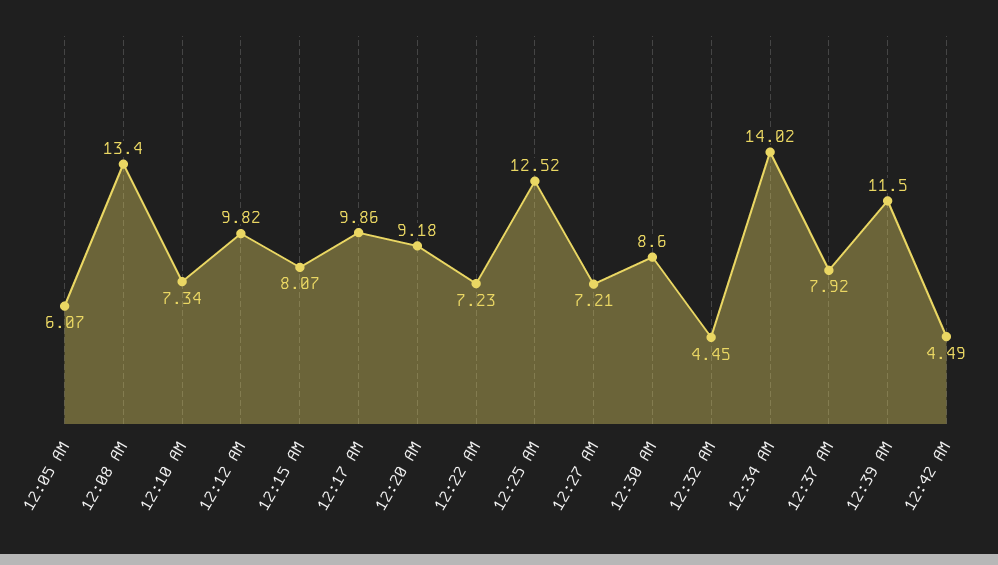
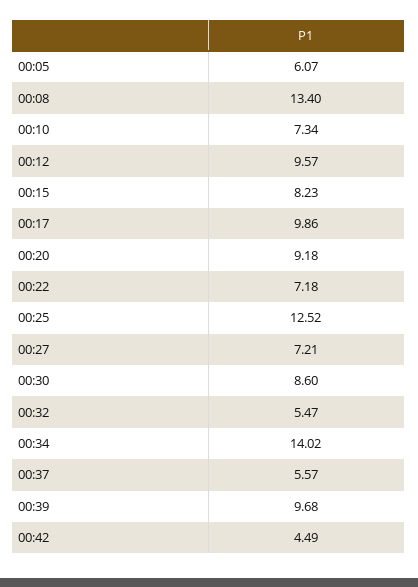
  {
    "12:05 AM": 6.07,
    "12:08 AM": 13.4,
    "12:10 AM": 7.34,
-   "12:12 AM": 9.82,
+   "12:12 AM": 9.57,
-   "12:15 AM": 8.07,
+   "12:15 AM": 8.23,
    "12:17 AM": 9.86,
    "12:20 AM": 9.18,
-   "12:22 AM": 7.23,
+   "12:22 AM": 7.18,
    "12:25 AM": 12.52,
    "12:27 AM": 7.21,
    "12:30 AM": 8.6,
-   "12:32 AM": 4.45,
+   "12:32 AM": 5.47,
    "12:34 AM": 14.02,
-   "12:37 AM": 7.92,
+   "12:37 AM": 5.57,
-   "12:39 AM": 11.5,
+   "12:39 AM": 9.68,
    "12:42 AM": 4.49
  }

